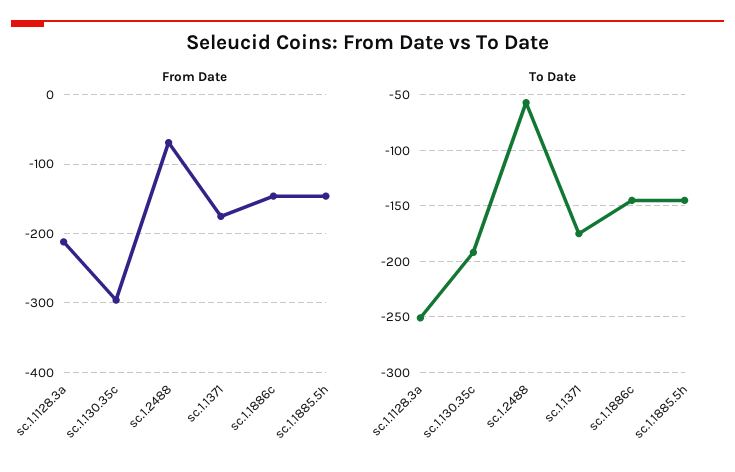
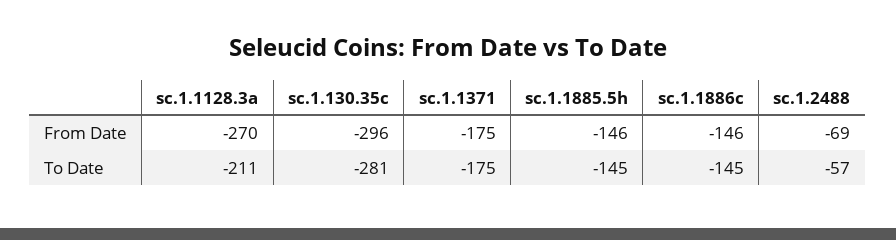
  {
    "From Date": {
-     "sc.1.1128.3a": -210,
+     "sc.1.1128.3a": -270,
      "sc.1.130.35c": -296,
      "sc.1.2488": -69,
      "sc.1.1371": -175,
      "sc.1.1886c": -146,
      "sc.1.1885.5h": -146
    },
    "To Date": {
-     "sc.1.1128.3a": -250,
+     "sc.1.1128.3a": -211,
-     "sc.1.130.35c": -190,
+     "sc.1.130.35c": -281,
      "sc.1.2488": -57,
      "sc.1.1371": -175,
      "sc.1.1886c": -145,
      "sc.1.1885.5h": -145
    }
  }

